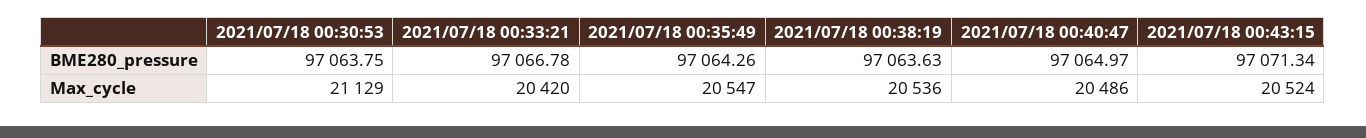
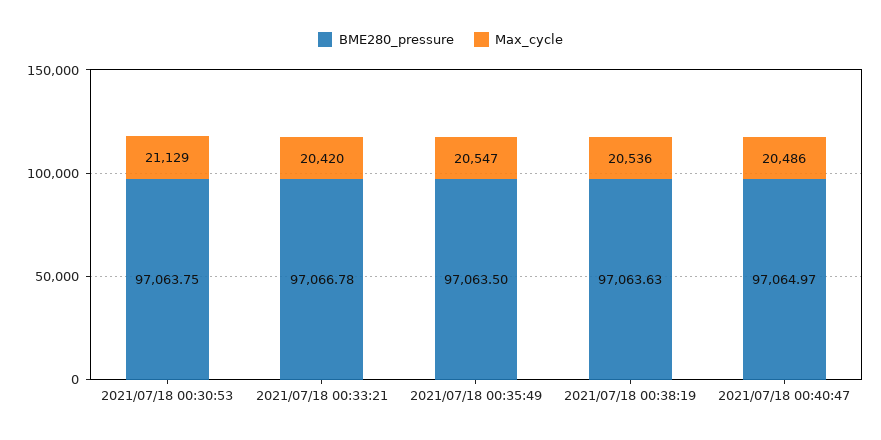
  {
    "BME280_pressure": {
      "2021/07/18 00:30:53": 97063.75,
      "2021/07/18 00:33:21": 97066.78,
-     "2021/07/18 00:35:49": 97064.26,
+     "2021/07/18 00:35:49": 97063.5,
      "2021/07/18 00:38:19": 97063.63,
-     "2021/07/18 00:40:47": 97064.97,
+     "2021/07/18 00:40:47": 97064.97
-     "2021/07/18 00:43:15": 97071.34
    },
    "Max_cycle": {
      "2021/07/18 00:30:53": 21129,
      "2021/07/18 00:33:21": 20420,
      "2021/07/18 00:35:49": 20547,
      "2021/07/18 00:38:19": 20536,
-     "2021/07/18 00:40:47": 20486,
+     "2021/07/18 00:40:47": 20486
-     "2021/07/18 00:43:15": 20524
    }
  }

